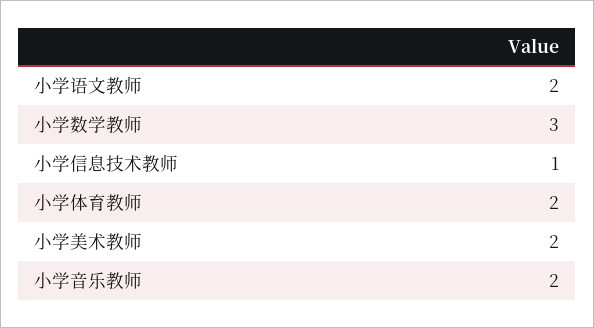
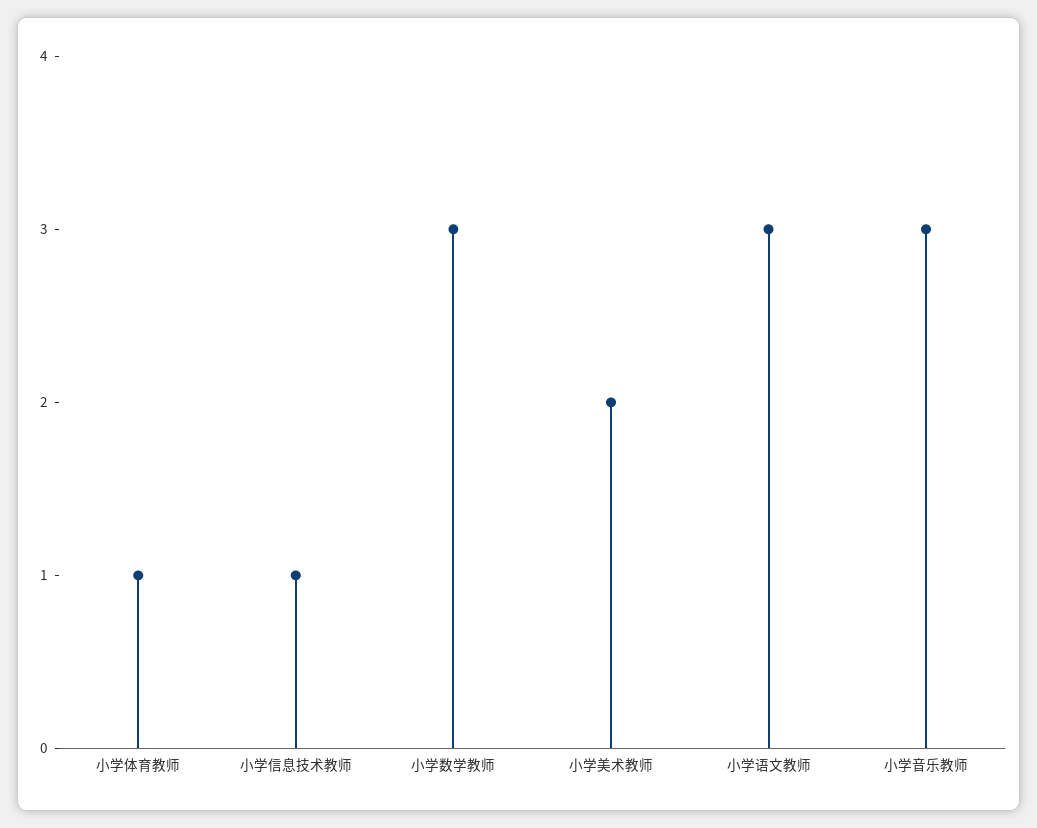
  {
-   "小学语文教师": 2,
+   "小学语文教师": 3,
    "小学数学教师": 3,
    "小学信息技术教师": 1,
-   "小学体育教师": 2,
+   "小学体育教师": 1,
    "小学美术教师": 2,
-   "小学音乐教师": 2
+   "小学音乐教师": 3
  }

